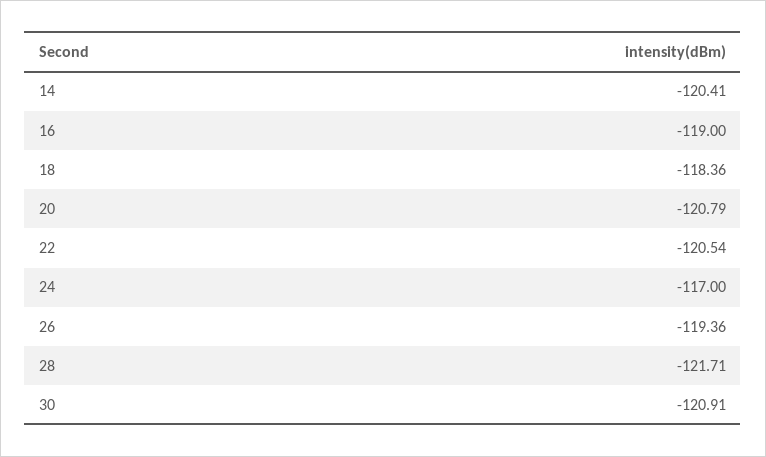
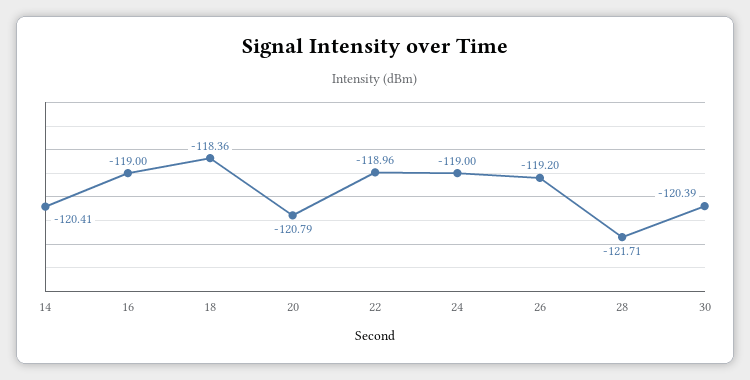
  {
    "14": -120.41,
    "16": -119,
    "18": -118.36,
    "20": -120.79,
-   "22": -120.54,
+   "22": -118.96,
-   "24": -117,
+   "24": -119,
-   "26": -119.36,
+   "26": -119.2,
    "28": -121.71,
-   "30": -120.91
+   "30": -120.39
  }

